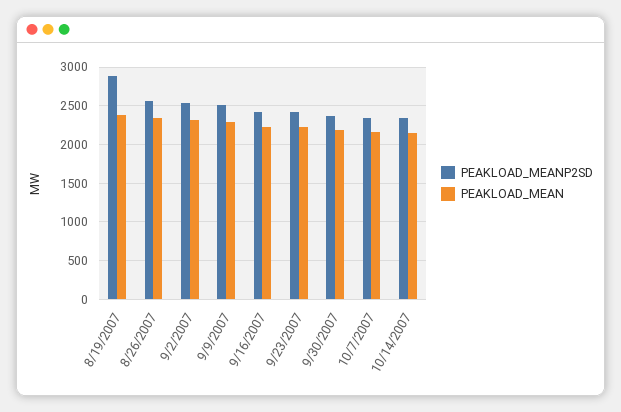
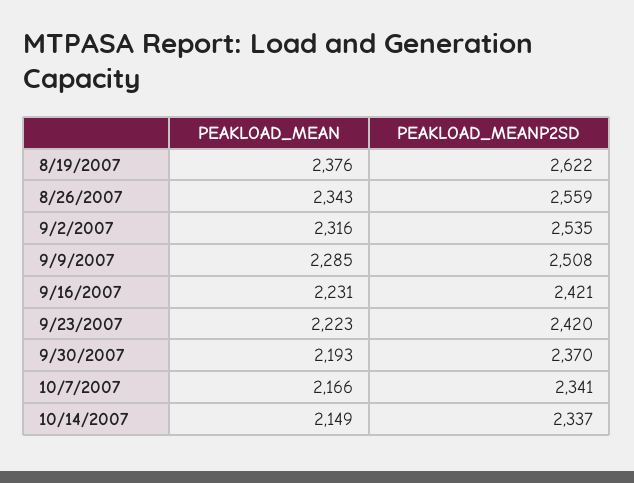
  {
    "PEAKLOAD_MEANP2SD": {
-     "8/19/2007": 2900,
+     "8/19/2007": 2622,
      "8/26/2007": 2559,
      "9/2/2007": 2535,
      "9/9/2007": 2508,
      "9/16/2007": 2421,
      "9/23/2007": 2420,
      "9/30/2007": 2370,
      "10/7/2007": 2341,
      "10/14/2007": 2337
    },
    "PEAKLOAD_MEAN": {
      "8/19/2007": 2376,
      "8/26/2007": 2343,
      "9/2/2007": 2316,
      "9/9/2007": 2285,
      "9/16/2007": 2231,
      "9/23/2007": 2223,
      "9/30/2007": 2193,
      "10/7/2007": 2166,
      "10/14/2007": 2149
    }
  }

